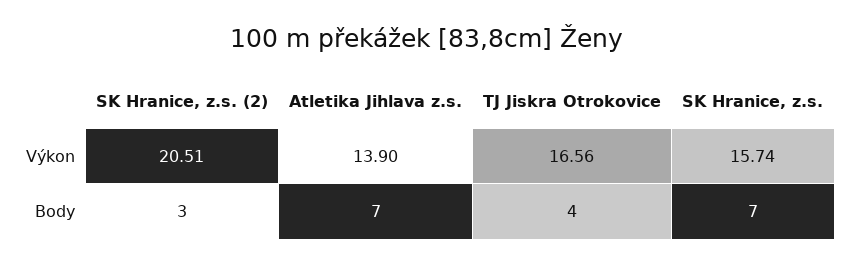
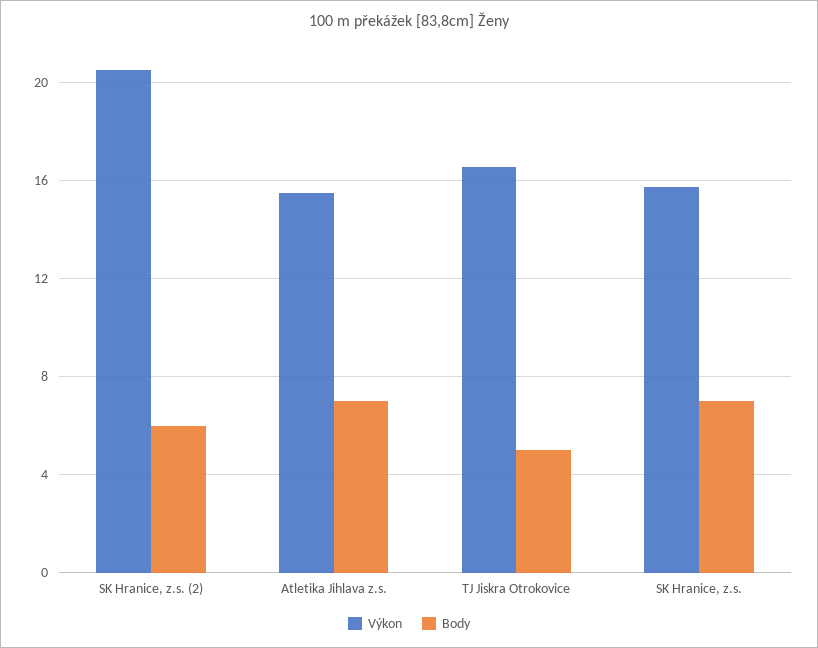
  {
    "Výkon": {
      "SK Hranice, z.s. (2)": 20.51,
-     "Atletika Jihlava z.s.": 13.9,
+     "Atletika Jihlava z.s.": 15.5,
      "TJ Jiskra Otrokovice": 16.56,
      "SK Hranice, z.s.": 15.74
    },
    "Body": {
-     "SK Hranice, z.s. (2)": 3,
+     "SK Hranice, z.s. (2)": 6,
      "Atletika Jihlava z.s.": 7,
-     "TJ Jiskra Otrokovice": 4,
+     "TJ Jiskra Otrokovice": 5,
      "SK Hranice, z.s.": 7
    }
  }

